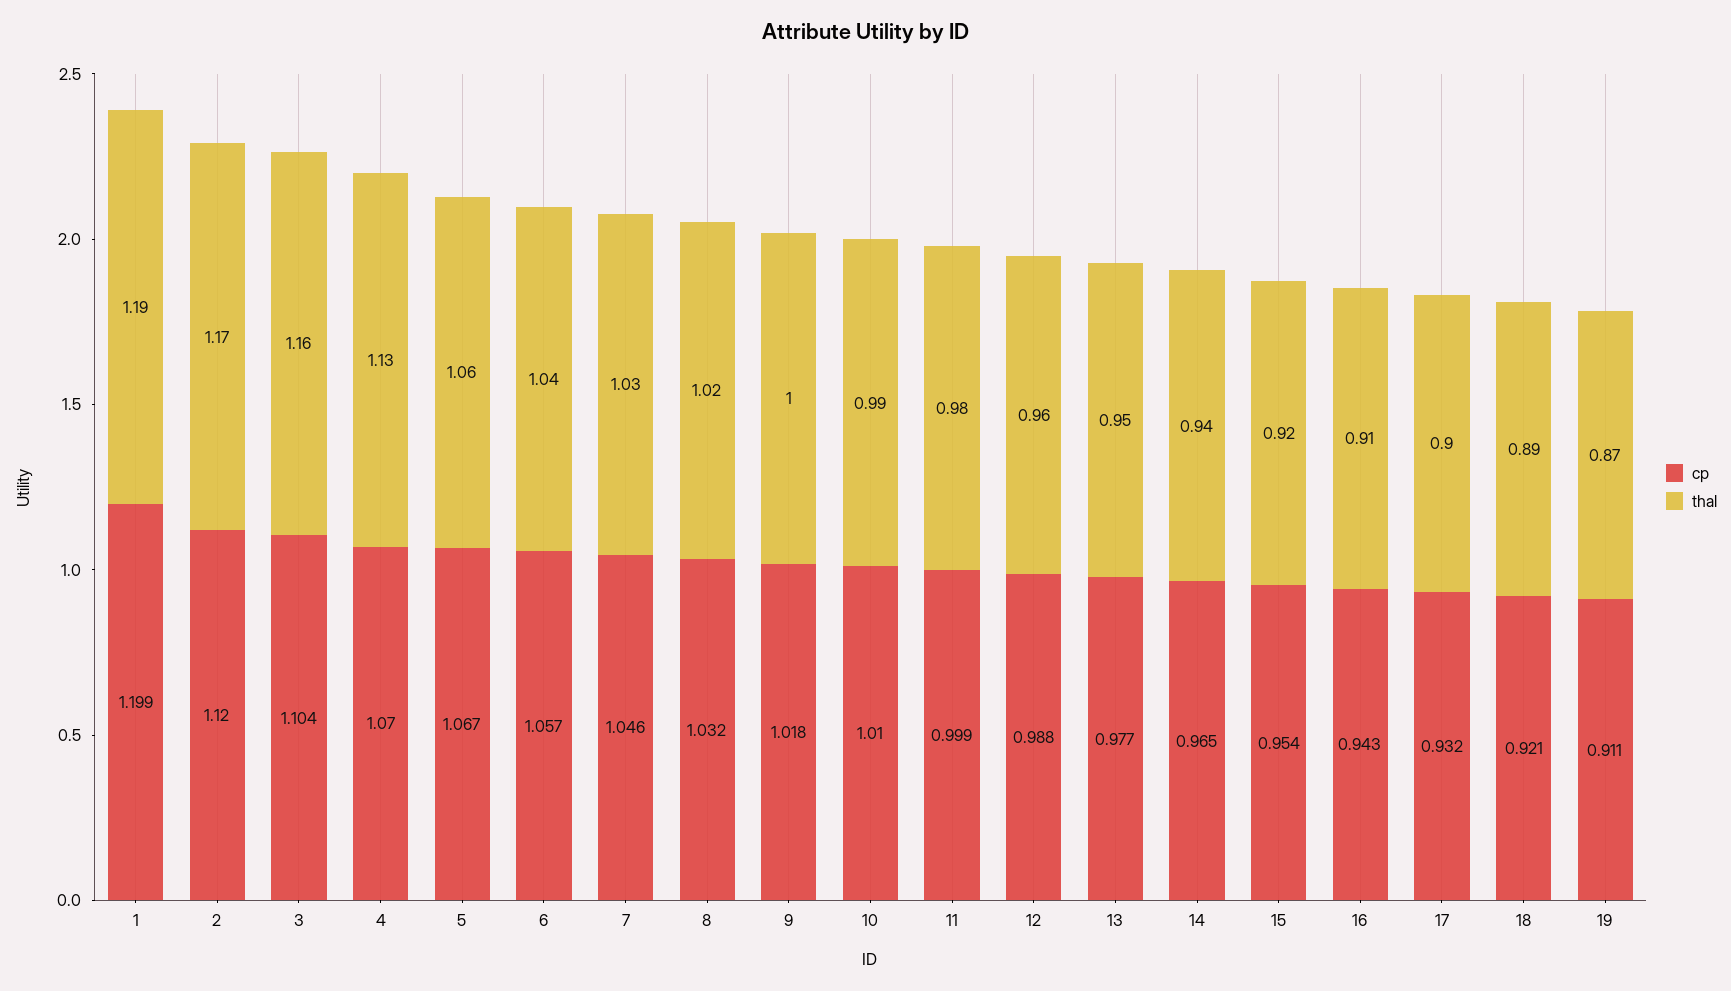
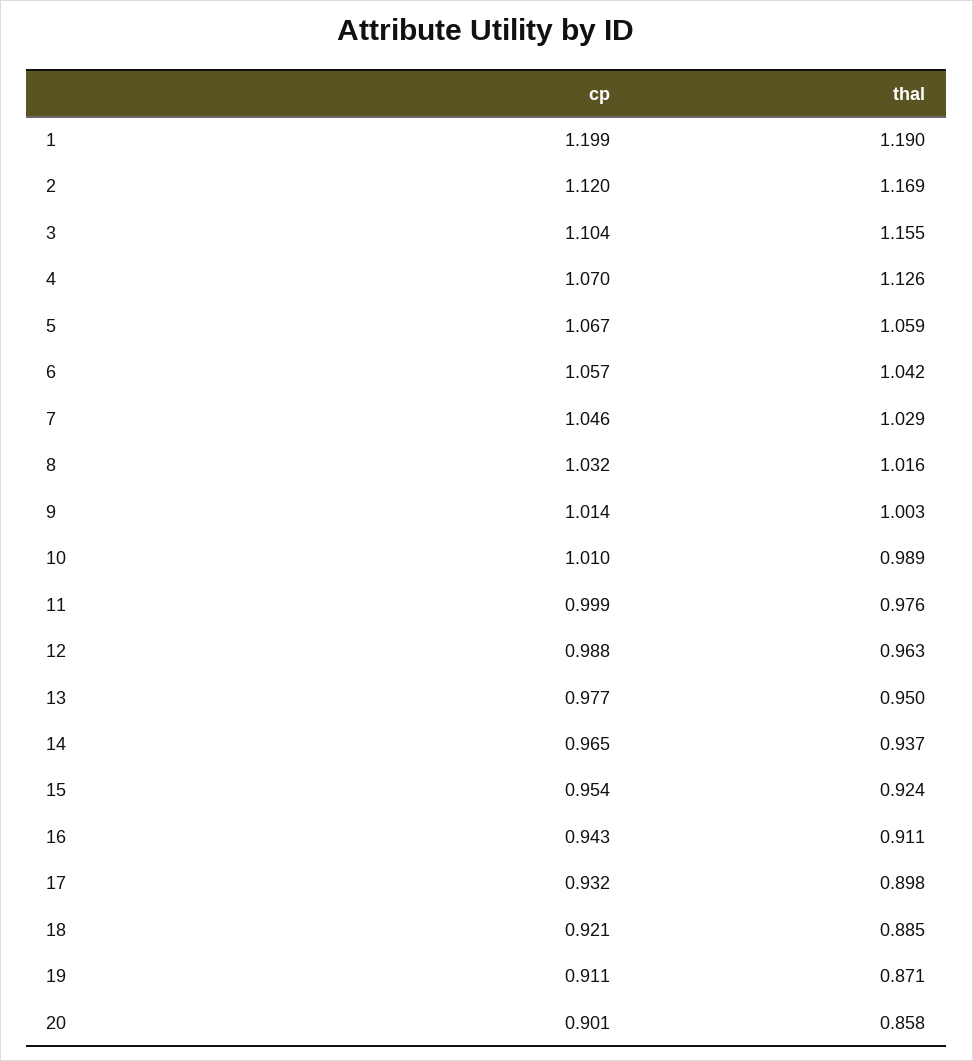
  {
    "cp": {
      "1": 1.199,
      "2": 1.12,
      "3": 1.104,
      "4": 1.07,
      "5": 1.067,
      "6": 1.057,
      "7": 1.046,
      "8": 1.032,
-     "9": 1.018,
+     "9": 1.014,
      "10": 1.01,
      "11": 0.999,
      "12": 0.988,
      "13": 0.977,
      "14": 0.965,
      "15": 0.954,
      "16": 0.943,
      "17": 0.932,
      "18": 0.921,
-     "19": 0.911
+     "19": 0.911,
+     "20": 0.901
    },
    "thal": {
      "1": 1.19,
      "2": 1.169,
      "3": 1.155,
      "4": 1.126,
      "5": 1.059,
      "6": 1.042,
      "7": 1.029,
      "8": 1.016,
      "9": 1.003,
      "10": 0.989,
      "11": 0.976,
      "12": 0.963,
      "13": 0.95,
      "14": 0.937,
      "15": 0.924,
      "16": 0.911,
      "17": 0.898,
      "18": 0.885,
-     "19": 0.871
+     "19": 0.871,
+     "20": 0.858
    }
  }

